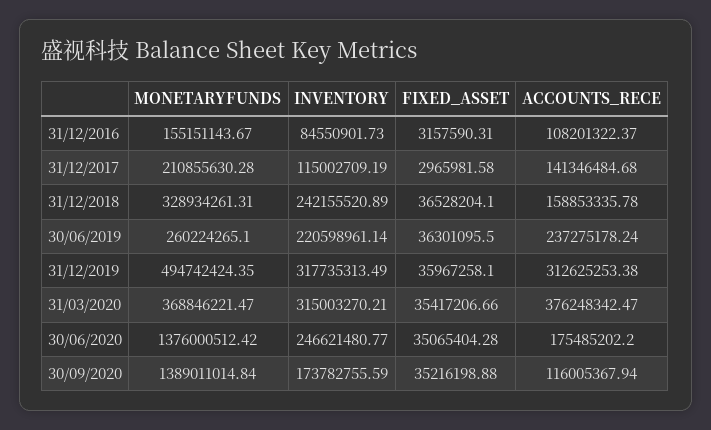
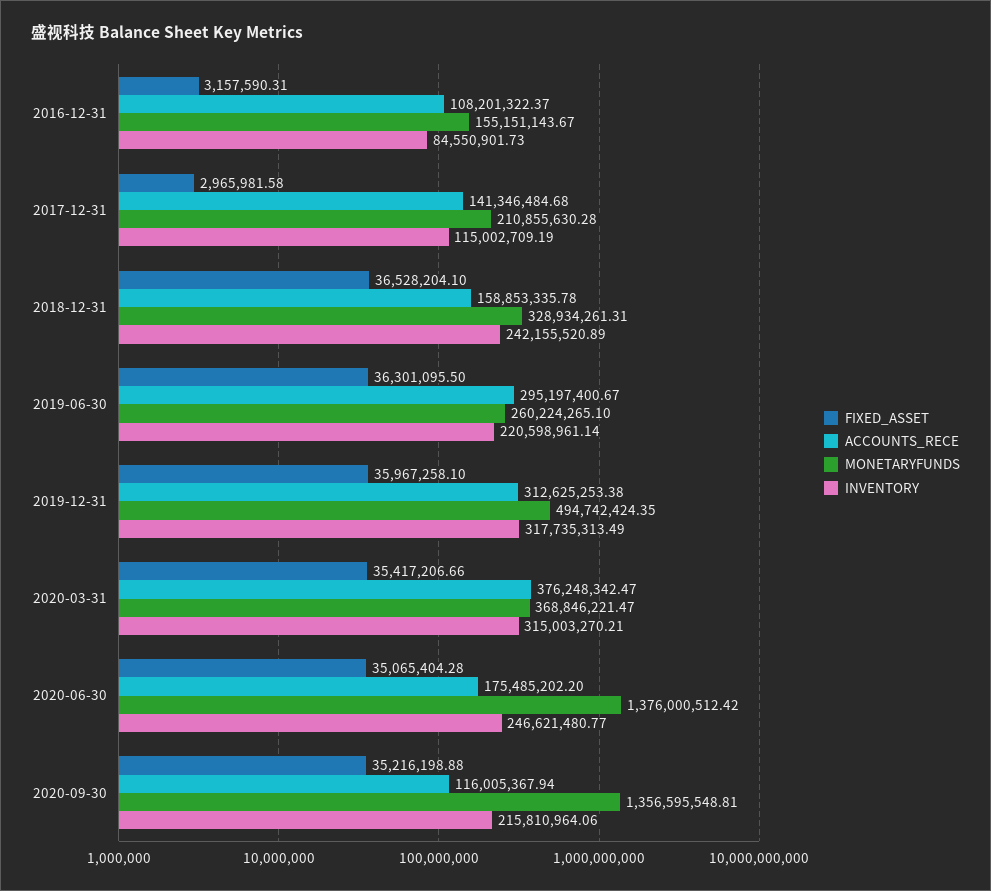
  {
    "MONETARYFUNDS": {
      "31/12/2016": 155151143.67,
      "31/12/2017": 210855630.28,
      "31/12/2018": 328934261.31,
      "30/06/2019": 260224265.1,
      "31/12/2019": 494742424.35,
      "31/03/2020": 368846221.47,
      "30/06/2020": 1376000512.42,
-     "30/09/2020": 1389011014.84
+     "30/09/2020": 1356595548.81
    },
    "INVENTORY": {
      "31/12/2016": 84550901.73,
      "31/12/2017": 115002709.19,
      "31/12/2018": 242155520.89,
      "30/06/2019": 220598961.14,
      "31/12/2019": 317735313.49,
      "31/03/2020": 315003270.21,
      "30/06/2020": 246621480.77,
-     "30/09/2020": 173782755.59
+     "30/09/2020": 215810964.06
    },
    "FIXED_ASSET": {
      "31/12/2016": 3157590.31,
      "31/12/2017": 2965981.58,
      "31/12/2018": 36528204.1,
      "30/06/2019": 36301095.5,
      "31/12/2019": 35967258.1,
      "31/03/2020": 35417206.66,
      "30/06/2020": 35065404.28,
      "30/09/2020": 35216198.88
    },
    "ACCOUNTS_RECE": {
      "31/12/2016": 108201322.37,
      "31/12/2017": 141346484.68,
      "31/12/2018": 158853335.78,
-     "30/06/2019": 237275178.24,
+     "30/06/2019": 295197400.67,
      "31/12/2019": 312625253.38,
      "31/03/2020": 376248342.47,
      "30/06/2020": 175485202.2,
      "30/09/2020": 116005367.94
    }
  }

